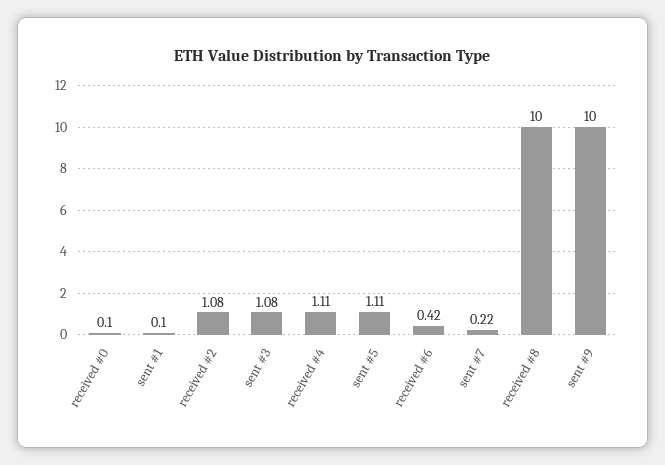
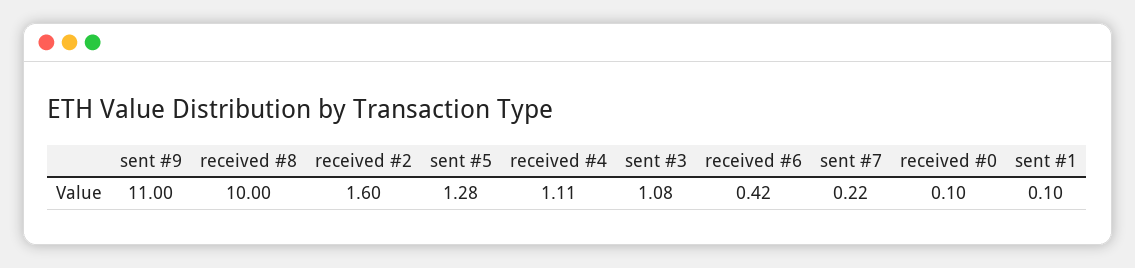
  {
    "received #0": 0.1,
    "sent #1": 0.1,
-   "received #2": 1.08,
+   "received #2": 1.6,
    "sent #3": 1.08,
    "received #4": 1.11,
-   "sent #5": 1.11,
+   "sent #5": 1.28,
    "received #6": 0.42,
    "sent #7": 0.22,
    "received #8": 10,
-   "sent #9": 10
+   "sent #9": 11
  }

